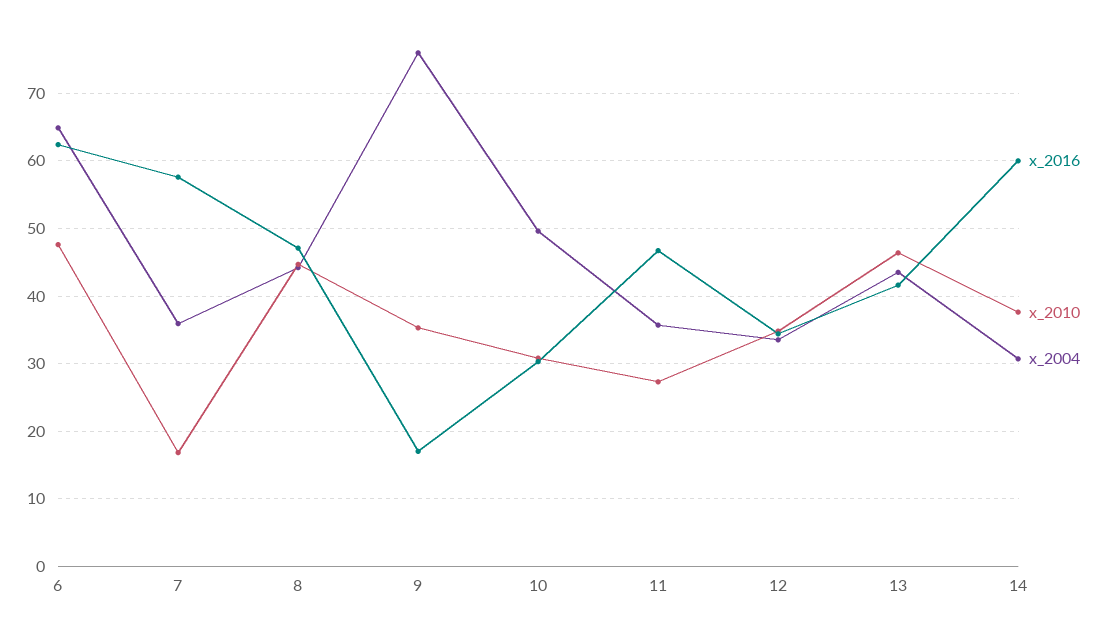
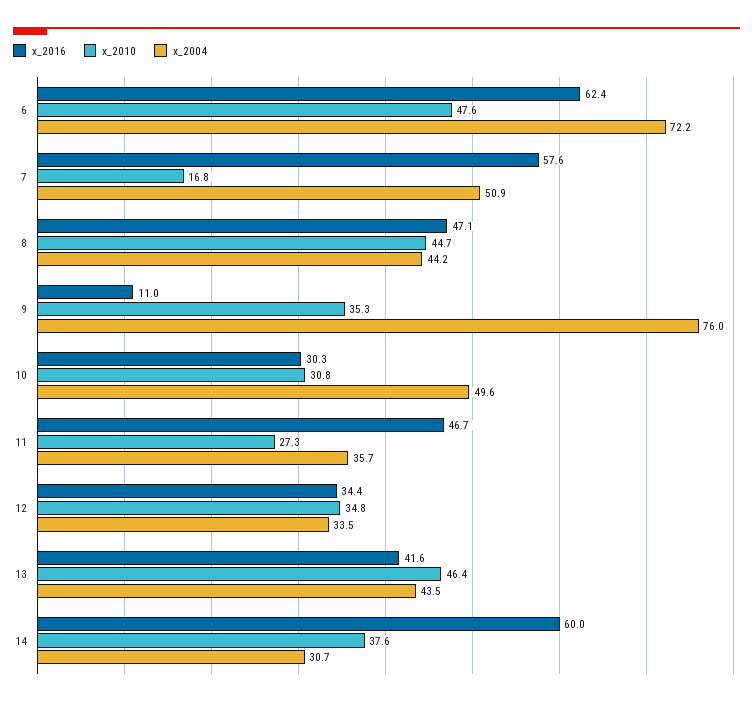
  {
    "x_2016": {
      "6": 62.4,
      "7": 57.6,
      "8": 47.1,
-     "9": 17,
+     "9": 11,
      "10": 30.3,
      "11": 46.7,
      "12": 34.4,
      "13": 41.6,
      "14": 60
    },
    "x_2010": {
      "6": 47.6,
      "7": 16.8,
      "8": 44.7,
      "9": 35.3,
      "10": 30.8,
      "11": 27.3,
      "12": 34.8,
      "13": 46.4,
      "14": 37.6
    },
    "x_2004": {
-     "6": 65,
+     "6": 72.2,
-     "7": 36,
+     "7": 50.9,
      "8": 44.2,
      "9": 76,
      "10": 49.6,
      "11": 35.7,
      "12": 33.5,
      "13": 43.5,
      "14": 30.7
    }
  }

